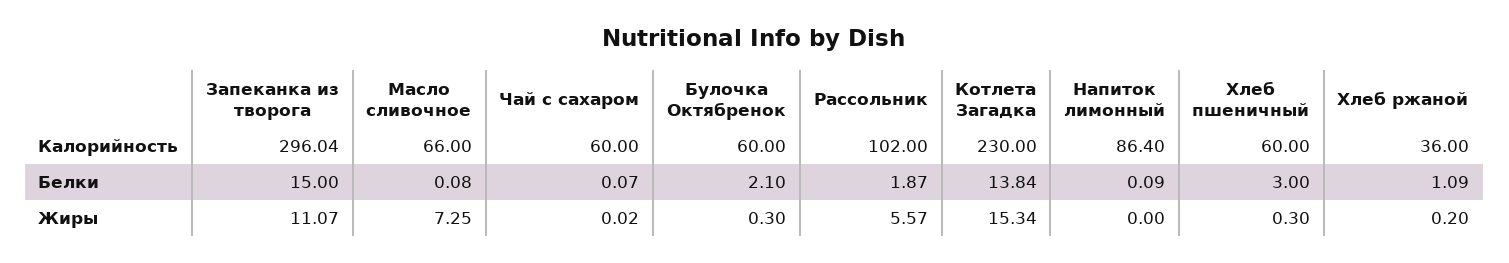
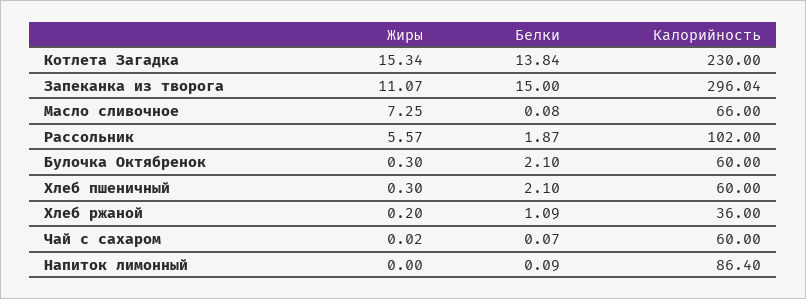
  {
    "Запеканка из творога": {
      "Калорийность": 296.04,
      "Белки": 15,
      "Жиры": 11.07
    },
    "Масло сливочное": {
      "Калорийность": 66,
      "Белки": 0.08,
      "Жиры": 7.25
    },
    "Чай с сахаром": {
      "Калорийность": 60,
      "Белки": 0.07,
      "Жиры": 0.02
    },
    "Булочка Октябренок": {
      "Калорийность": 60,
      "Белки": 2.1,
      "Жиры": 0.3
    },
    "Рассольник": {
      "Калорийность": 102,
      "Белки": 1.87,
      "Жиры": 5.57
    },
    "Котлета Загадка": {
      "Калорийность": 230,
      "Белки": 13.84,
      "Жиры": 15.34
    },
    "Напиток лимонный": {
      "Калорийность": 86.4,
      "Белки": 0.09,
      "Жиры": 0
    },
    "Хлеб пшеничный": {
      "Калорийность": 60,
-     "Белки": 3,
+     "Белки": 2.1,
      "Жиры": 0.3
    },
    "Хлеб ржаной": {
      "Калорийность": 36,
      "Белки": 1.09,
      "Жиры": 0.2
    }
  }

